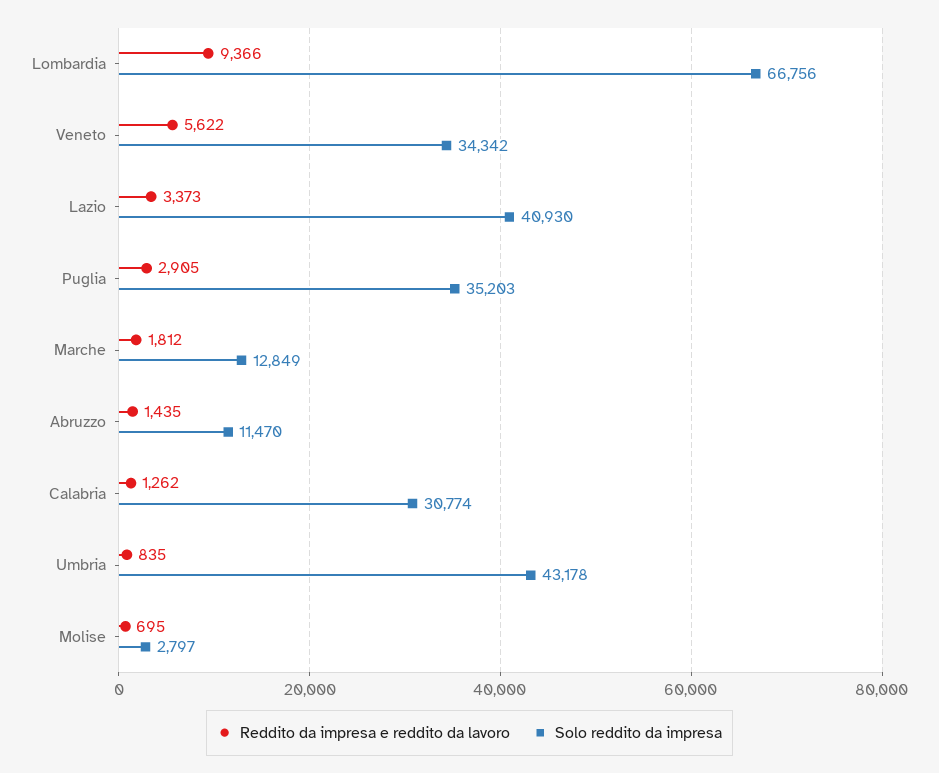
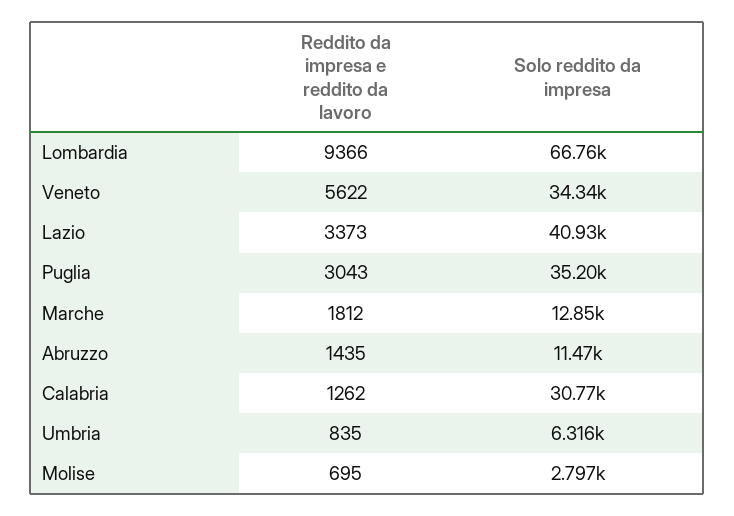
  {
    "Reddito da impresa e reddito da lavoro": {
      "Lombardia": 9366,
      "Veneto": 5622,
      "Lazio": 3373,
-     "Puglia": 2905,
+     "Puglia": 3043,
      "Marche": 1812,
      "Abruzzo": 1435,
      "Calabria": 1262,
      "Umbria": 835,
      "Molise": 695
    },
    "Solo reddito da impresa": {
      "Lombardia": 66756,
      "Veneto": 34342,
      "Lazio": 40930,
      "Puglia": 35203,
      "Marche": 12849,
      "Abruzzo": 11470,
      "Calabria": 30774,
-     "Umbria": 43178,
+     "Umbria": 6316,
      "Molise": 2797
    }
  }

